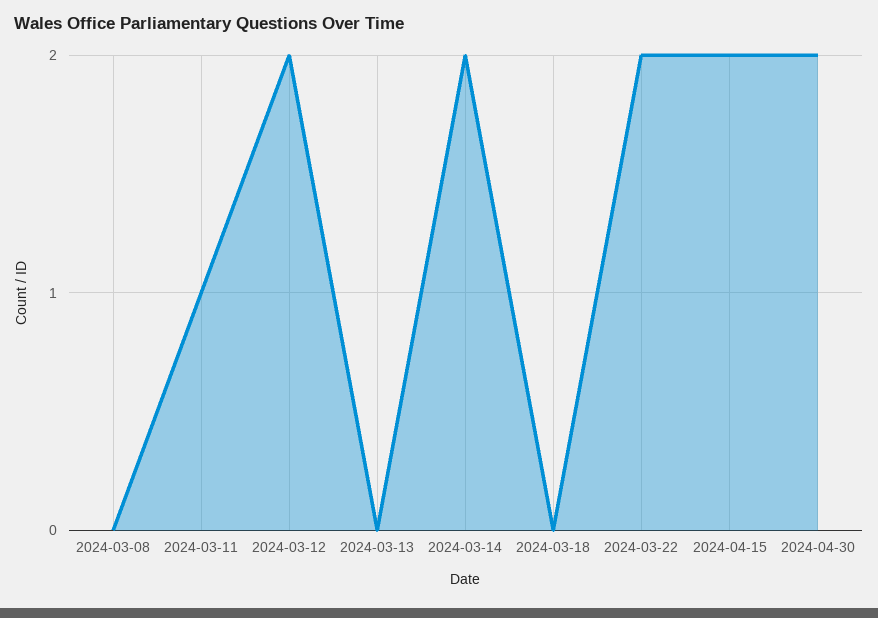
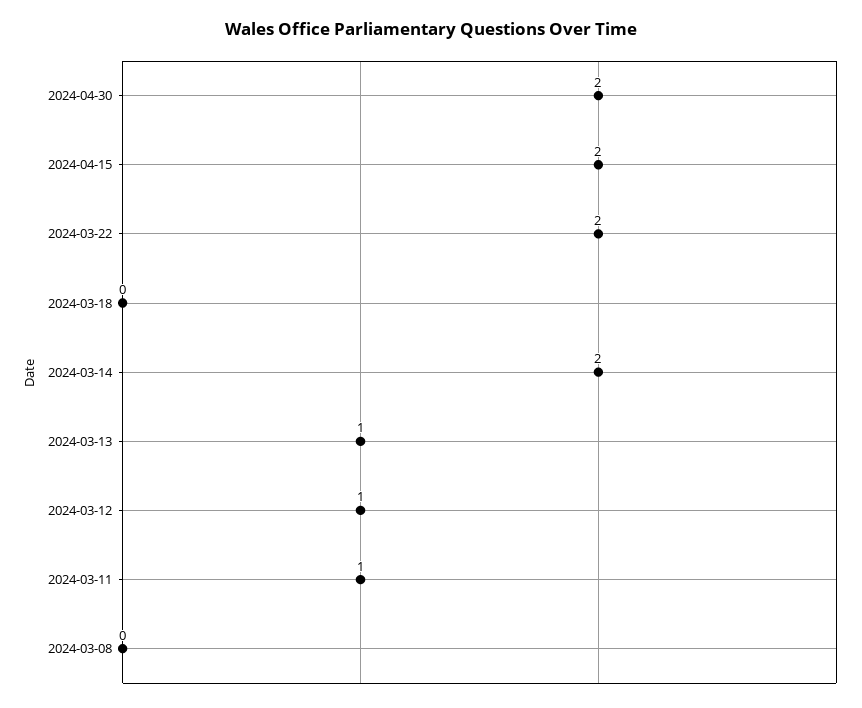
  {
    "2024-03-08": 0,
    "2024-03-11": 1,
-   "2024-03-12": 2,
+   "2024-03-12": 1,
-   "2024-03-13": 0,
+   "2024-03-13": 1,
    "2024-03-14": 2,
    "2024-03-18": 0,
    "2024-03-22": 2,
    "2024-04-15": 2,
    "2024-04-30": 2
  }

